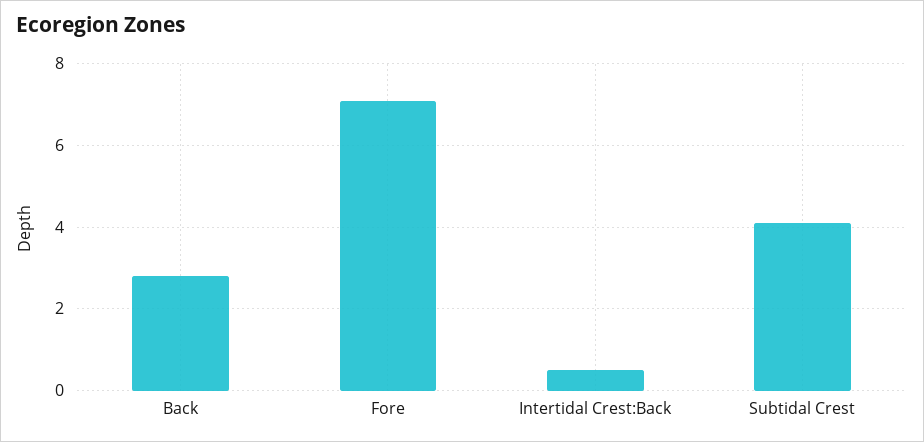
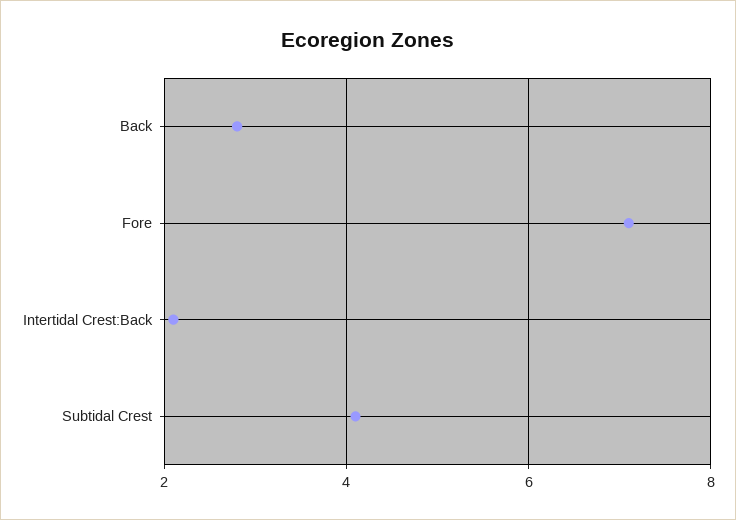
  {
    "Back": 3,
    "Fore": 7,
-   "Intertidal Crest:Back": 0.5,
+   "Intertidal Crest:Back": 2,
    "Subtidal Crest": 4
  }

